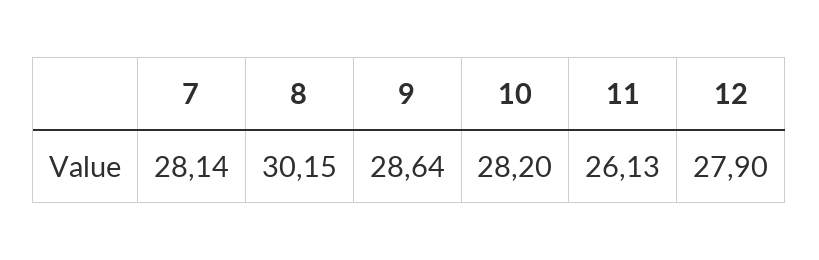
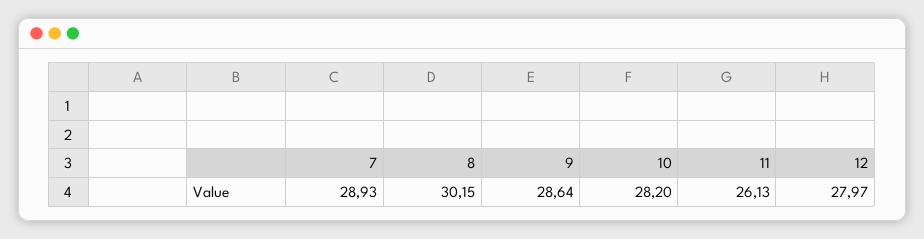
  {
-   "7": 28.14,
+   "7": 28.93,
    "8": 30.15,
    "9": 28.64,
    "10": 28.2,
    "11": 26.13,
-   "12": 27.9
+   "12": 27.97
  }

